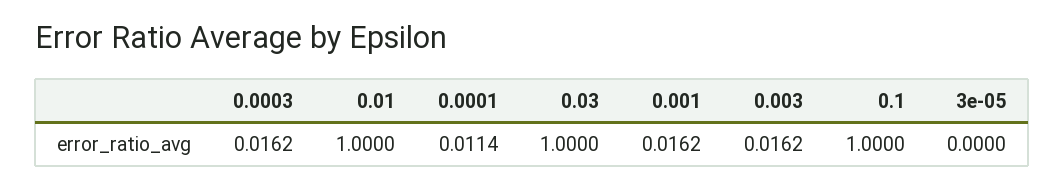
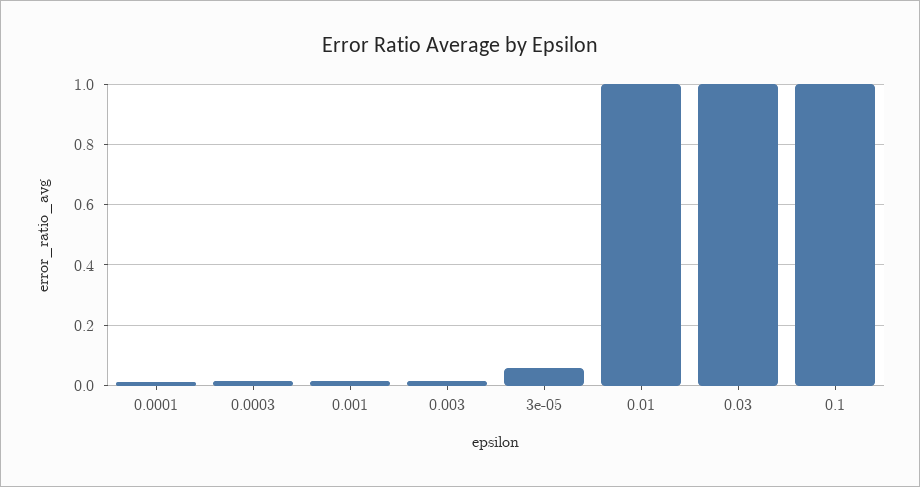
  {
    "0.0003": 0.0162,
    "0.01": 1,
    "0.0001": 0.0114,
    "0.03": 1,
    "0.001": 0.0162,
    "0.003": 0.0162,
    "0.1": 1,
-   "3e-05": 0
+   "3e-05": 0.06
  }

